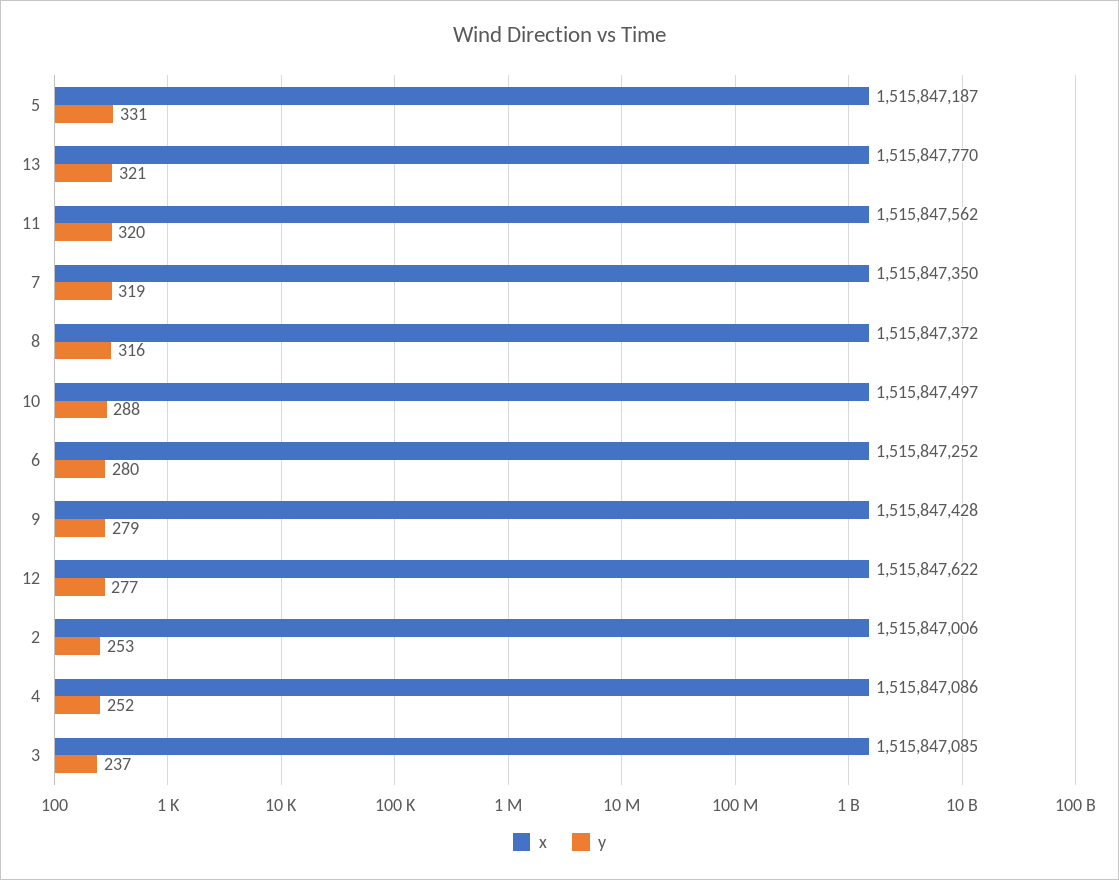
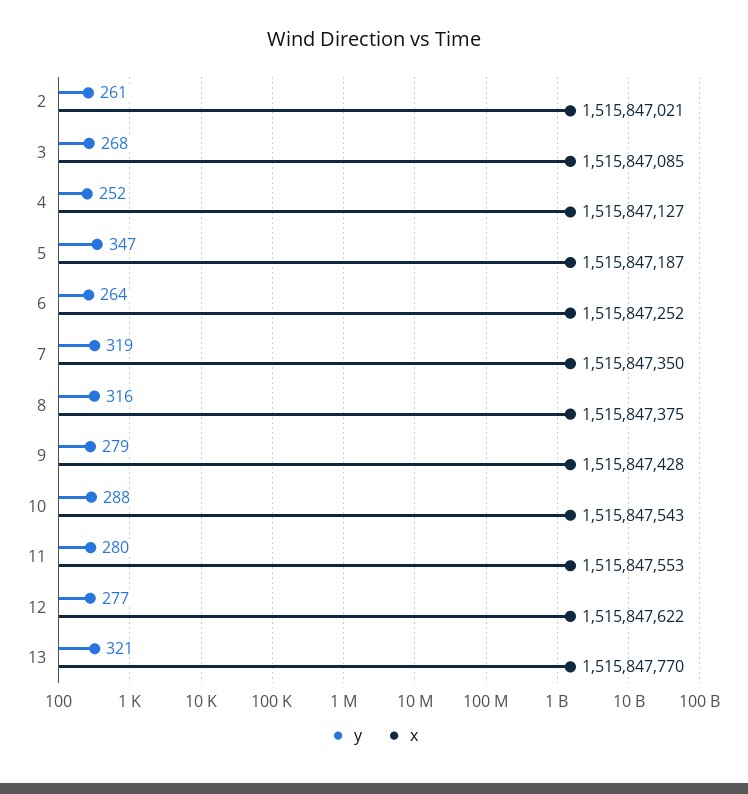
  {
    "x": {
      "5": 1515847187,
      "13": 1515847770,
-     "11": 1515847562,
+     "11": 1515847553,
      "7": 1515847350,
-     "8": 1515847372,
+     "8": 1515847375,
-     "10": 1515847497,
+     "10": 1515847543,
      "6": 1515847252,
      "9": 1515847428,
      "12": 1515847622,
-     "2": 1515847006,
+     "2": 1515847021,
-     "4": 1515847086,
+     "4": 1515847127,
      "3": 1515847085
    },
    "y": {
-     "5": 331,
+     "5": 347,
      "13": 321,
-     "11": 320,
+     "11": 280,
      "7": 319,
      "8": 316,
      "10": 288,
-     "6": 280,
+     "6": 264,
      "9": 279,
      "12": 277,
-     "2": 253,
+     "2": 261,
      "4": 252,
-     "3": 237
+     "3": 268
    }
  }

